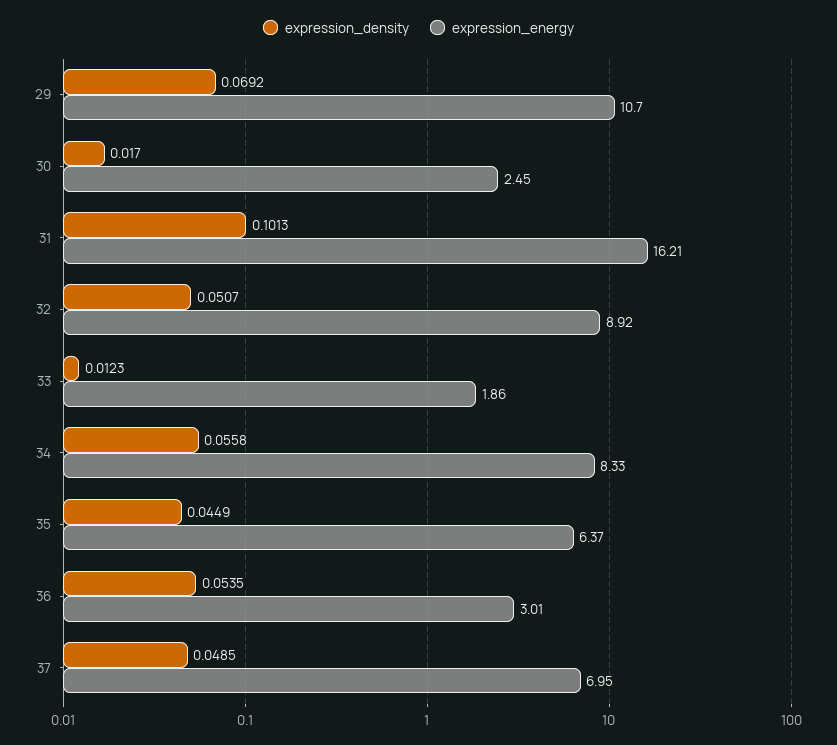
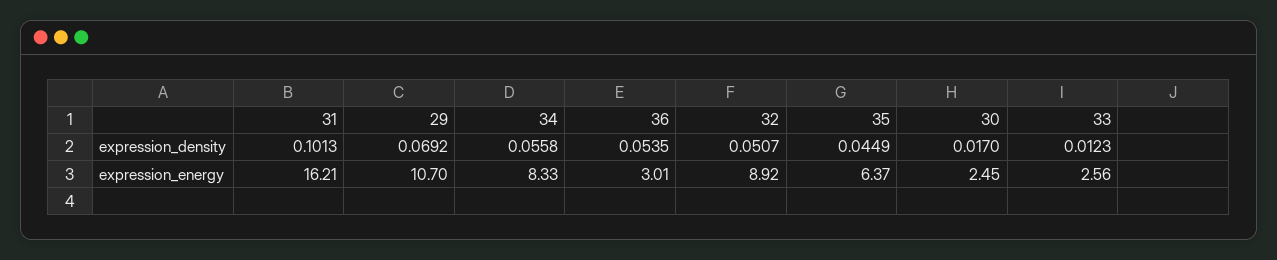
  {
    "expression_density": {
      "29": 0.0692,
      "30": 0.017,
      "31": 0.1013,
      "32": 0.0507,
      "33": 0.0123,
      "34": 0.0558,
      "35": 0.0449,
-     "36": 0.0535,
+     "36": 0.0535
-     "37": 0.0485
    },
    "expression_energy": {
      "29": 10.7,
      "30": 2.45,
      "31": 16.21,
      "32": 8.92,
-     "33": 1.86,
+     "33": 2.56,
      "34": 8.33,
      "35": 6.37,
-     "36": 3.01,
+     "36": 3.01
-     "37": 6.95
    }
  }

